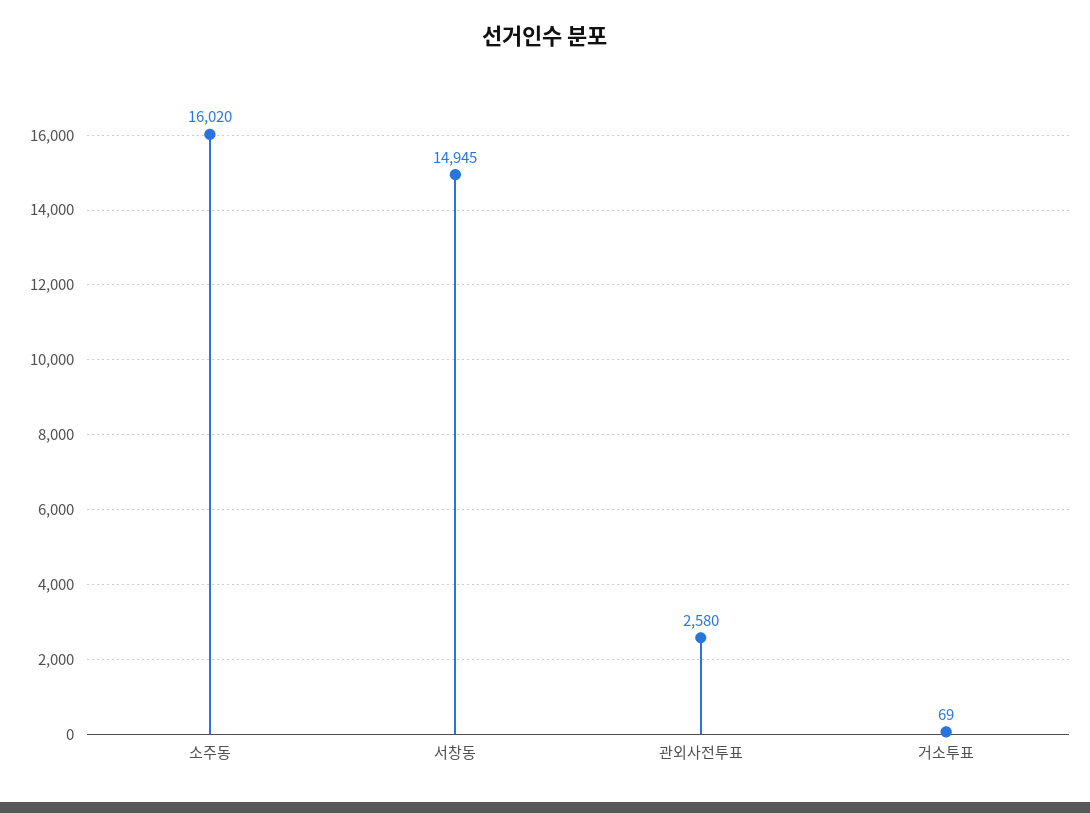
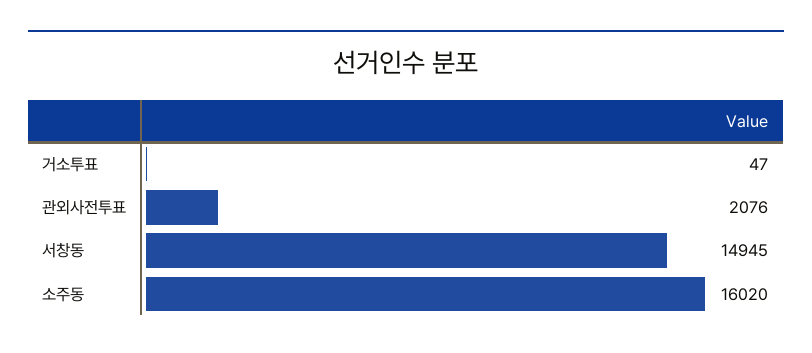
  {
    "소주동": 16020,
    "서창동": 14945,
-   "관외사전투표": 2580,
+   "관외사전투표": 2076,
-   "거소투표": 69
+   "거소투표": 47
  }

